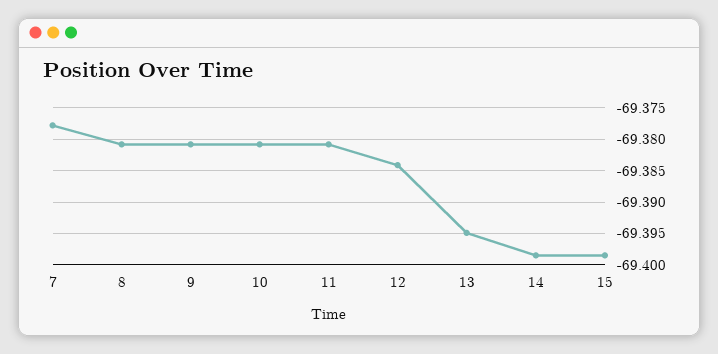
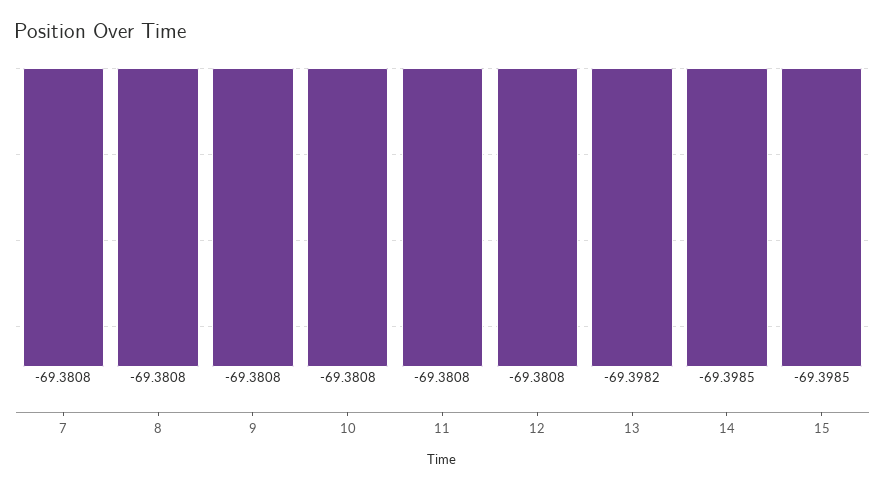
  {
-   "7": -69.378,
+   "7": -69.3808,
    "8": -69.3808,
    "9": -69.3808,
    "10": -69.3808,
    "11": -69.3808,
-   "12": -69.384,
+   "12": -69.3808,
-   "13": -69.395,
+   "13": -69.3982,
    "14": -69.3985,
    "15": -69.3985
  }

